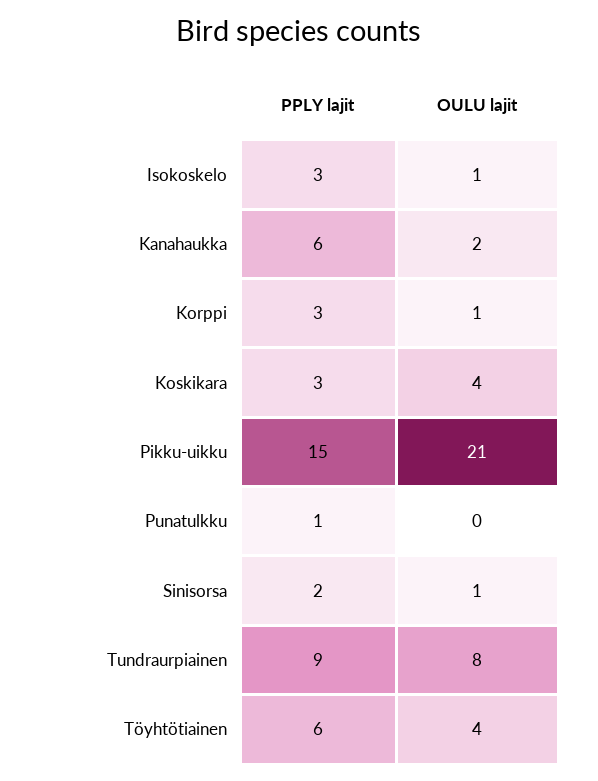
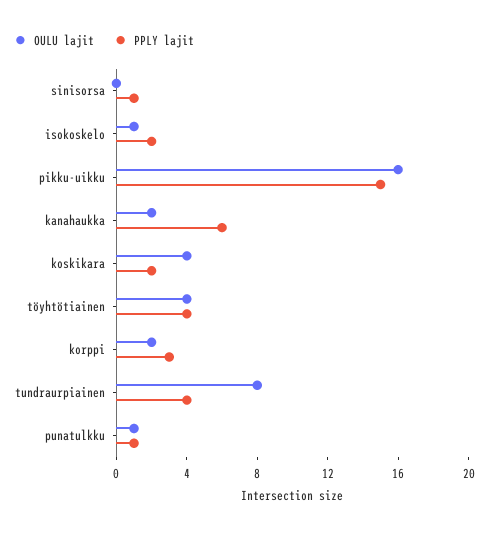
  {
    "PPLY lajit": {
-     "Isokoskelo": 3,
+     "Isokoskelo": 2,
      "Kanahaukka": 6,
      "Korppi": 3,
-     "Koskikara": 3,
+     "Koskikara": 2,
      "Pikku-uikku": 15,
      "Punatulkku": 1,
-     "Sinisorsa": 2,
+     "Sinisorsa": 1,
-     "Tundraurpiainen": 9,
+     "Tundraurpiainen": 4,
-     "Töyhtötiainen": 6
+     "Töyhtötiainen": 4
    },
    "OULU lajit": {
      "Isokoskelo": 1,
      "Kanahaukka": 2,
-     "Korppi": 1,
+     "Korppi": 2,
      "Koskikara": 4,
-     "Pikku-uikku": 21,
+     "Pikku-uikku": 16,
-     "Punatulkku": 0,
+     "Punatulkku": 1,
-     "Sinisorsa": 1,
+     "Sinisorsa": 0,
      "Tundraurpiainen": 8,
      "Töyhtötiainen": 4
    }
  }

